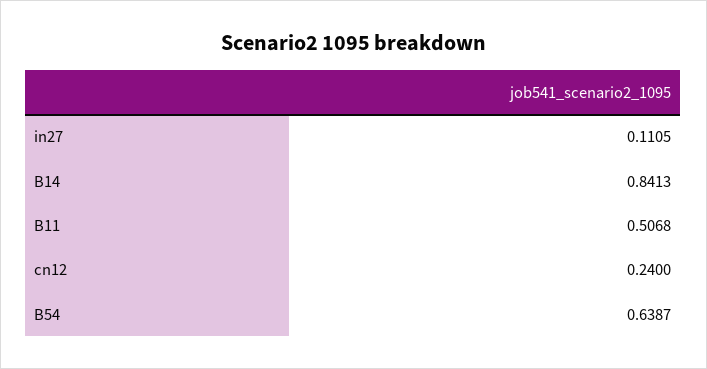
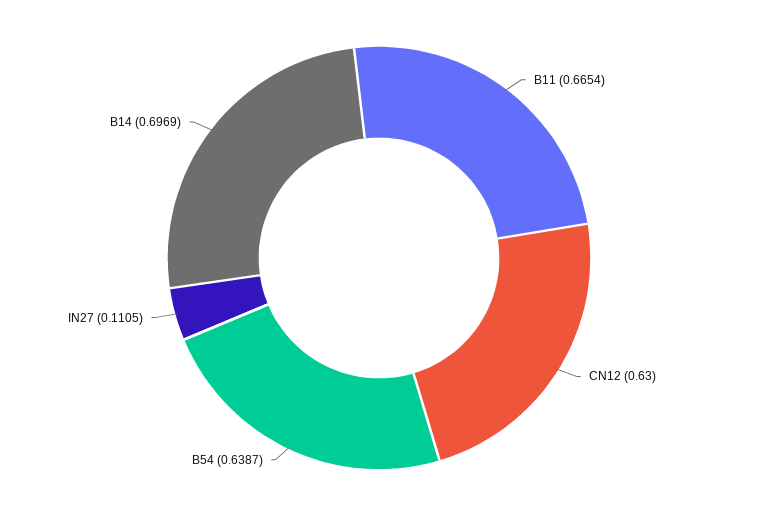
  {
    "in27": 0.1105,
-   "B14": 0.8413,
+   "B14": 0.6969,
-   "B11": 0.5068,
+   "B11": 0.6654,
-   "cn12": 0.24,
+   "cn12": 0.63,
    "B54": 0.6387
  }

